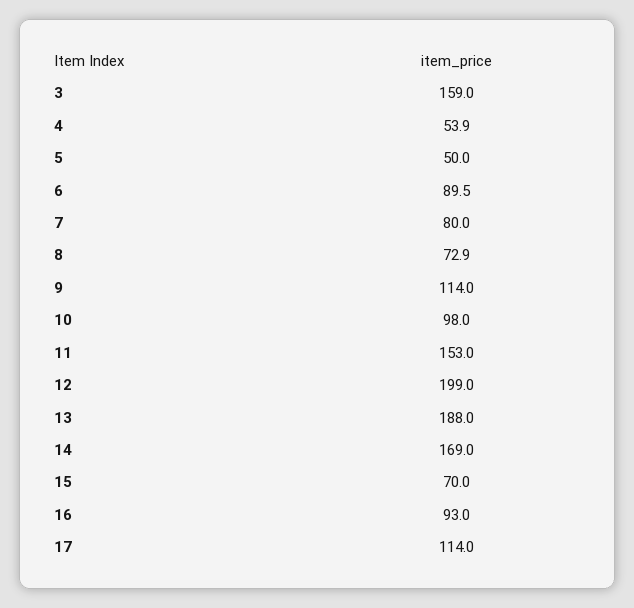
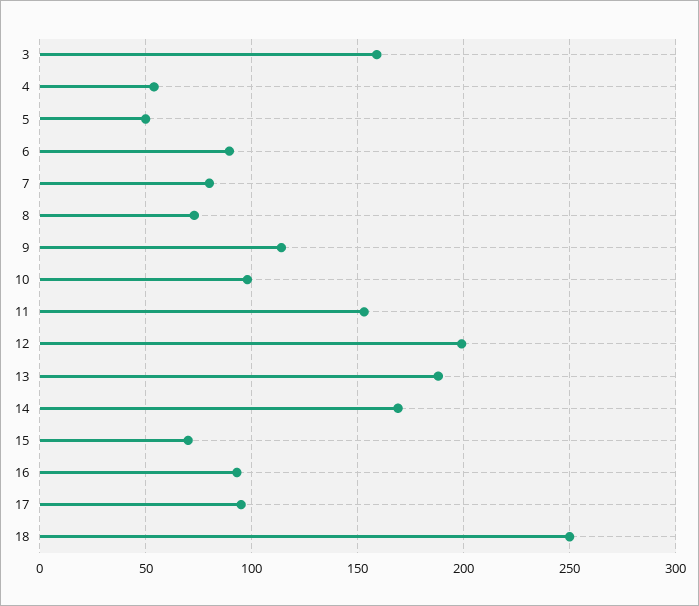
  {
    "3": 159,
    "4": 53.9,
    "5": 50,
    "6": 89.5,
    "7": 80,
    "8": 72.9,
    "9": 114,
    "10": 98,
    "11": 153,
    "12": 199,
    "13": 188,
    "14": 169,
    "15": 70,
    "16": 93,
-   "17": 114
+   "17": 95,
+   "18": 250
  }

